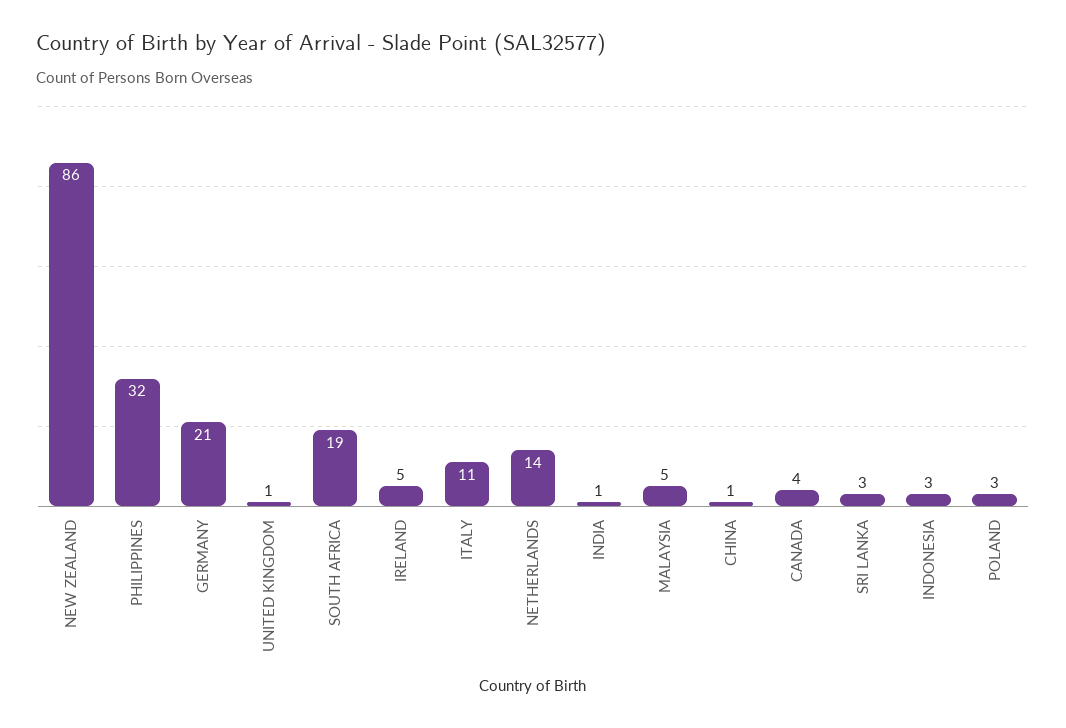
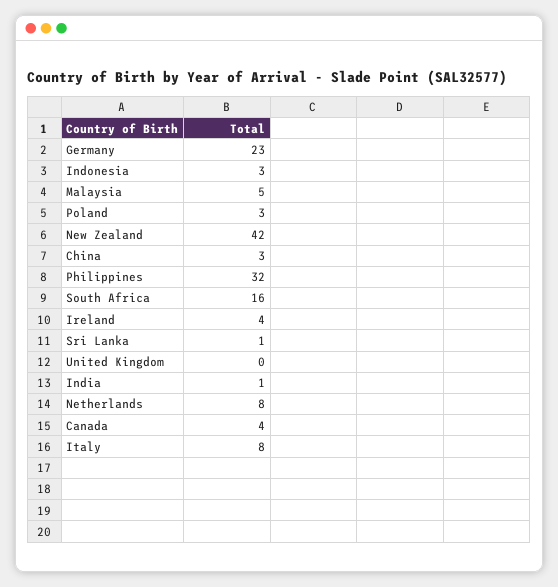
  {
-   "NEW ZEALAND": 86,
+   "NEW ZEALAND": 42,
    "PHILIPPINES": 32,
-   "GERMANY": 21,
+   "GERMANY": 23,
-   "UNITED KINGDOM": 1,
+   "UNITED KINGDOM": 0,
-   "SOUTH AFRICA": 19,
+   "SOUTH AFRICA": 16,
-   "IRELAND": 5,
+   "IRELAND": 4,
-   "ITALY": 11,
+   "ITALY": 8,
-   "NETHERLANDS": 14,
+   "NETHERLANDS": 8,
    "INDIA": 1,
    "MALAYSIA": 5,
-   "CHINA": 1,
+   "CHINA": 3,
    "CANADA": 4,
-   "SRI LANKA": 3,
+   "SRI LANKA": 1,
    "INDONESIA": 3,
    "POLAND": 3
  }

